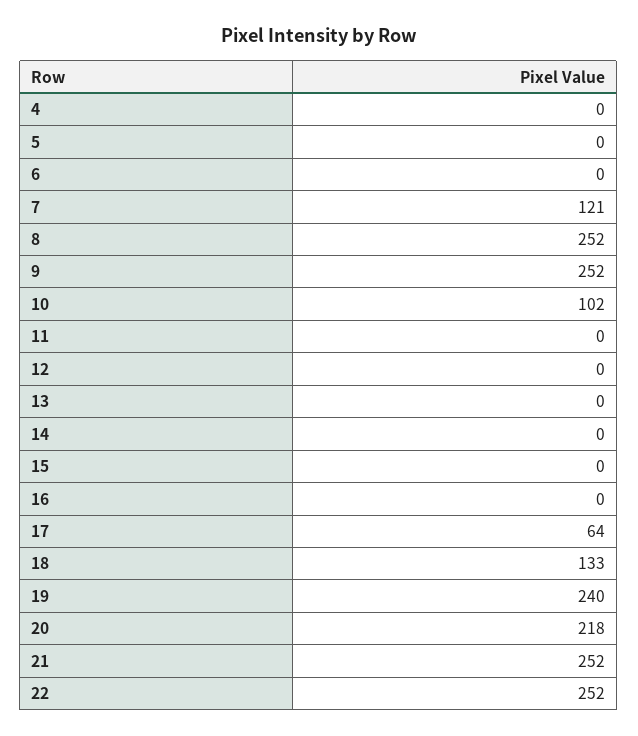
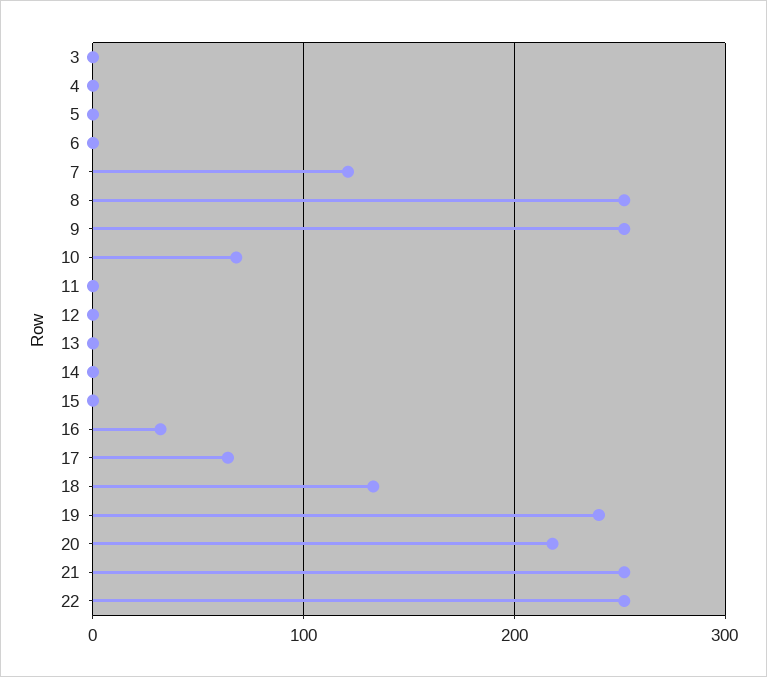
  {
    "4": 0,
    "5": 0,
    "6": 0,
    "7": 121,
    "8": 252,
    "9": 252,
-   "10": 102,
+   "10": 70,
    "11": 0,
    "12": 0,
    "13": 0,
    "14": 0,
    "15": 0,
-   "16": 0,
+   "16": 30,
    "17": 64,
    "18": 133,
    "19": 240,
    "20": 218,
    "21": 252,
-   "22": 252
+   "22": 252,
+   "3": 0
  }

